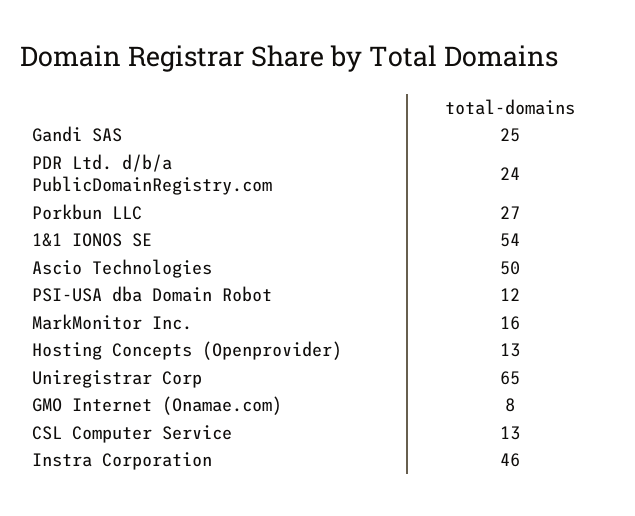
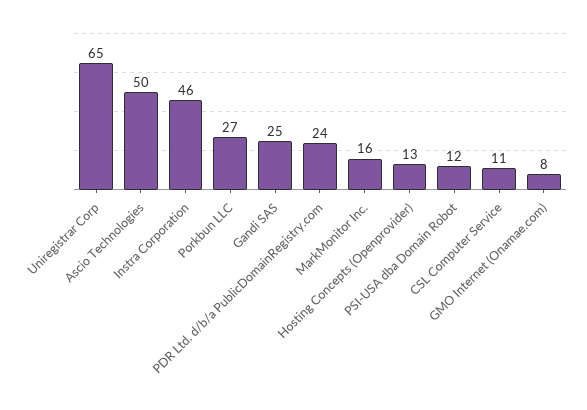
  {
    "Gandi SAS": 25,
    "PDR Ltd. d/b/a PublicDomainRegistry.com": 24,
    "Porkbun LLC": 27,
-   "1&1 IONOS SE": 54,
    "Ascio Technologies": 50,
    "PSI-USA dba Domain Robot": 12,
    "MarkMonitor Inc.": 16,
    "Hosting Concepts (Openprovider)": 13,
    "Uniregistrar Corp": 65,
    "GMO Internet (Onamae.com)": 8,
-   "CSL Computer Service": 13,
+   "CSL Computer Service": 11,
    "Instra Corporation": 46
  }

